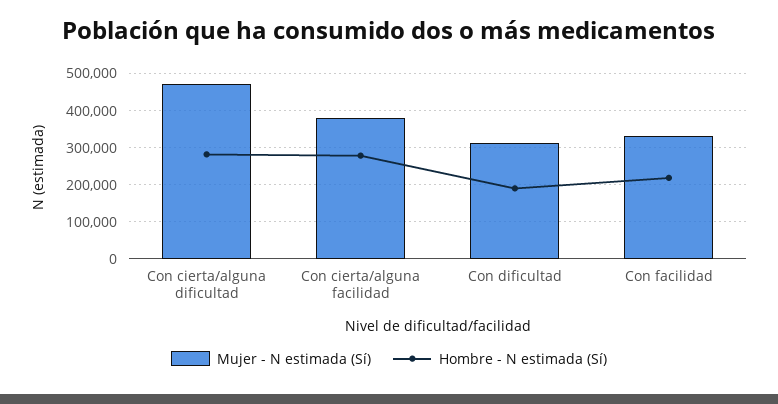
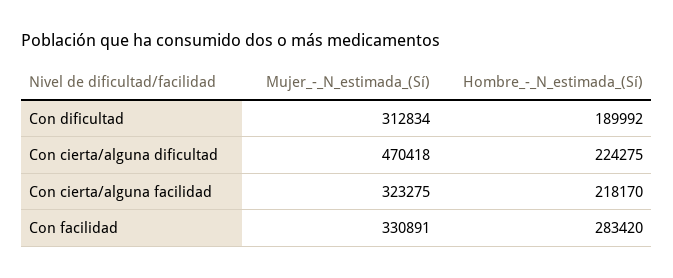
  {
    "Mujer - N estimada (Sí)": {
      "Con cierta/alguna dificultad": 470418,
-     "Con cierta/alguna facilidad": 380000,
+     "Con cierta/alguna facilidad": 323275,
      "Con dificultad": 312834,
      "Con facilidad": 330891
    },
    "Hombre - N estimada (Sí)": {
-     "Con cierta/alguna dificultad": 280000,
+     "Con cierta/alguna dificultad": 224275,
-     "Con cierta/alguna facilidad": 280000,
+     "Con cierta/alguna facilidad": 218170,
      "Con dificultad": 189992,
-     "Con facilidad": 220000
+     "Con facilidad": 283420
    }
  }

